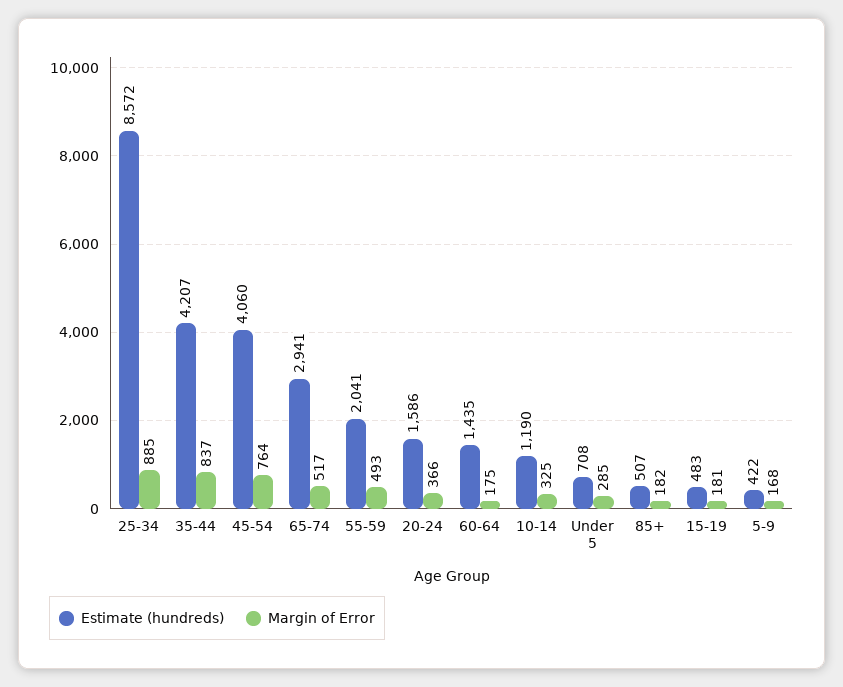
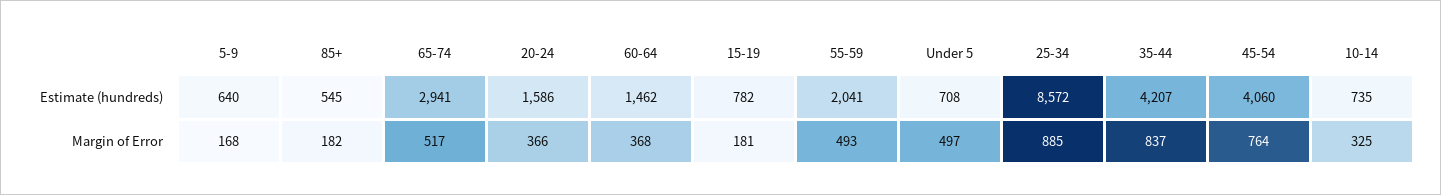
  {
    "Estimate (hundreds)": {
      "25-34": 8572,
      "35-44": 4207,
      "45-54": 4060,
      "65-74": 2941,
      "55-59": 2041,
      "20-24": 1586,
-     "60-64": 1435,
+     "60-64": 1462,
-     "10-14": 1190,
+     "10-14": 735,
      "Under 5": 708,
-     "85+": 507,
+     "85+": 545,
-     "15-19": 483,
+     "15-19": 782,
-     "5-9": 422
+     "5-9": 640
    },
    "Margin of Error": {
      "25-34": 885,
      "35-44": 837,
      "45-54": 764,
      "65-74": 517,
      "55-59": 493,
      "20-24": 366,
-     "60-64": 175,
+     "60-64": 368,
      "10-14": 325,
-     "Under 5": 285,
+     "Under 5": 497,
      "85+": 182,
      "15-19": 181,
      "5-9": 168
    }
  }

